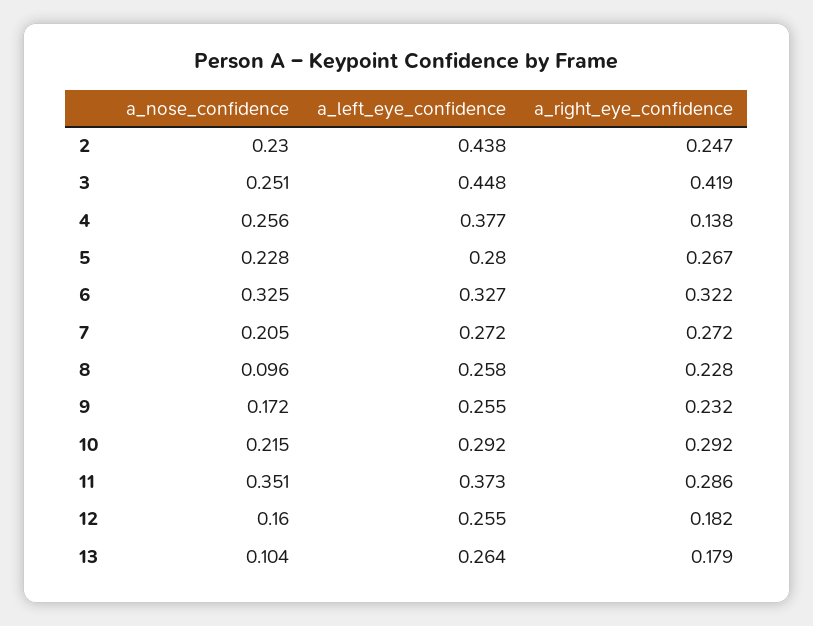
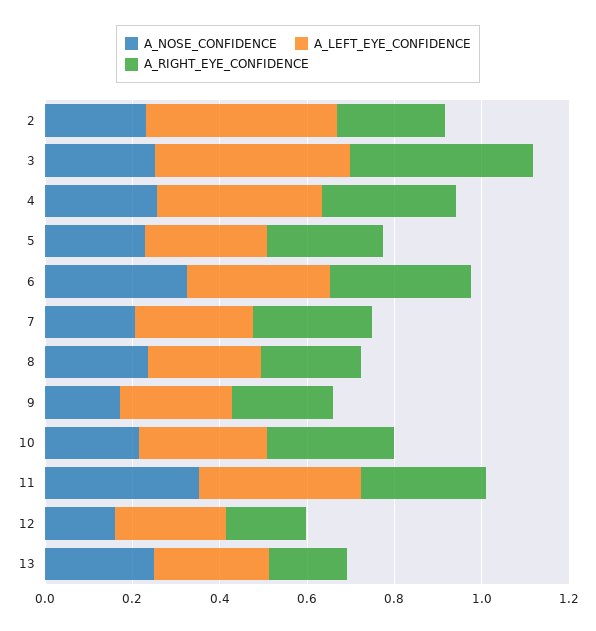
  {
    "a_nose_confidence": {
      "2": 0.23,
      "3": 0.251,
      "4": 0.256,
      "5": 0.228,
      "6": 0.325,
      "7": 0.205,
-     "8": 0.096,
+     "8": 0.25,
      "9": 0.172,
      "10": 0.215,
      "11": 0.351,
      "12": 0.16,
-     "13": 0.104
+     "13": 0.25
    },
    "a_left_eye_confidence": {
      "2": 0.438,
      "3": 0.448,
      "4": 0.377,
      "5": 0.28,
      "6": 0.327,
      "7": 0.272,
      "8": 0.258,
      "9": 0.255,
      "10": 0.292,
      "11": 0.373,
      "12": 0.255,
      "13": 0.264
    },
    "a_right_eye_confidence": {
      "2": 0.247,
      "3": 0.419,
-     "4": 0.138,
+     "4": 0.3,
      "5": 0.267,
      "6": 0.322,
      "7": 0.272,
      "8": 0.228,
      "9": 0.232,
      "10": 0.292,
      "11": 0.286,
      "12": 0.182,
      "13": 0.179
    }
  }

